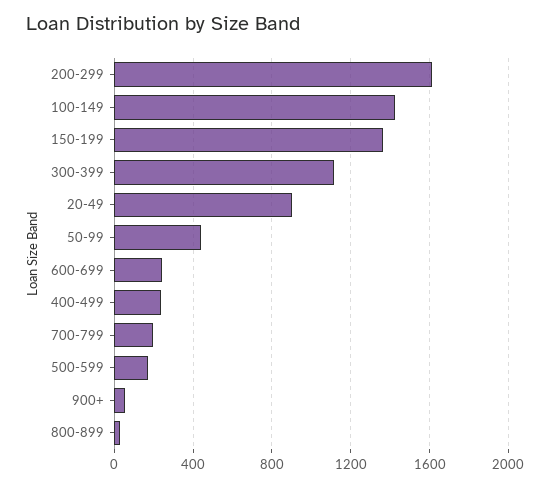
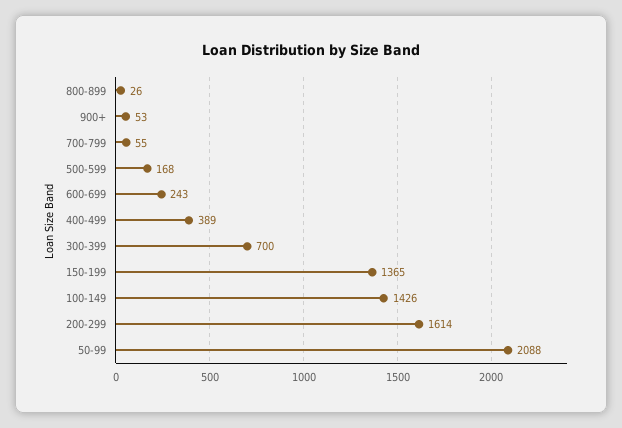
  {
    "200-299": 1614,
    "100-149": 1426,
    "150-199": 1365,
-   "300-399": 1100,
+   "300-399": 700,
-   "20-49": 900,
-   "50-99": 450,
+   "50-99": 2088,
    "600-699": 243,
-   "400-499": 250,
+   "400-499": 389,
-   "700-799": 200,
+   "700-799": 55,
    "500-599": 168,
    "900+": 53,
    "800-899": 26
  }

